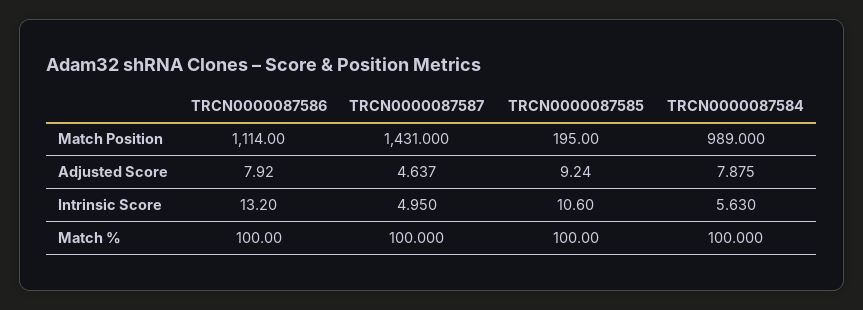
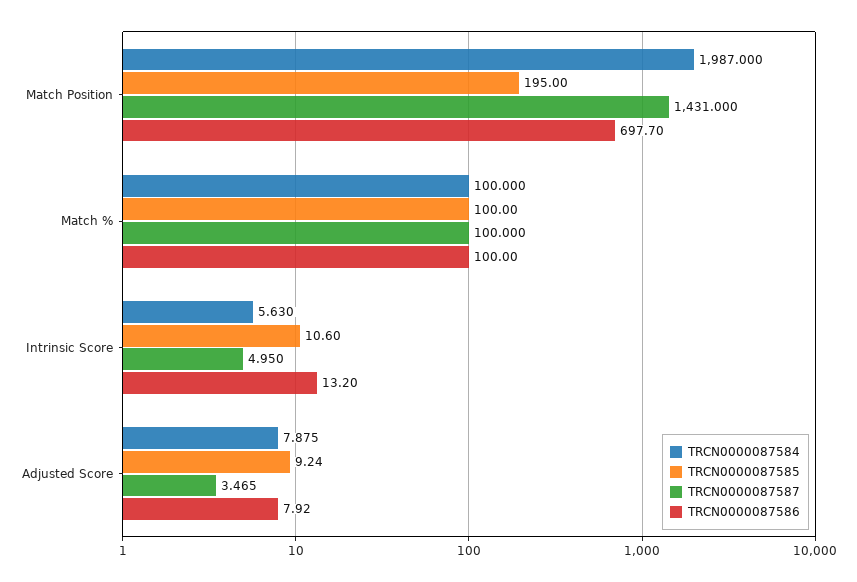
  {
    "TRCN0000087586": {
-     "Match Position": 1114,
+     "Match Position": 697.7,
      "Adjusted Score": 7.92,
      "Intrinsic Score": 13.2,
      "Match %": 100
    },
    "TRCN0000087587": {
      "Match Position": 1431,
-     "Adjusted Score": 4.637,
+     "Adjusted Score": 3.465,
      "Intrinsic Score": 4.95,
      "Match %": 100
    },
    "TRCN0000087585": {
      "Match Position": 195,
      "Adjusted Score": 9.24,
      "Intrinsic Score": 10.6,
      "Match %": 100
    },
    "TRCN0000087584": {
-     "Match Position": 989,
+     "Match Position": 1987,
      "Adjusted Score": 7.875,
      "Intrinsic Score": 5.63,
      "Match %": 100
    }
  }

